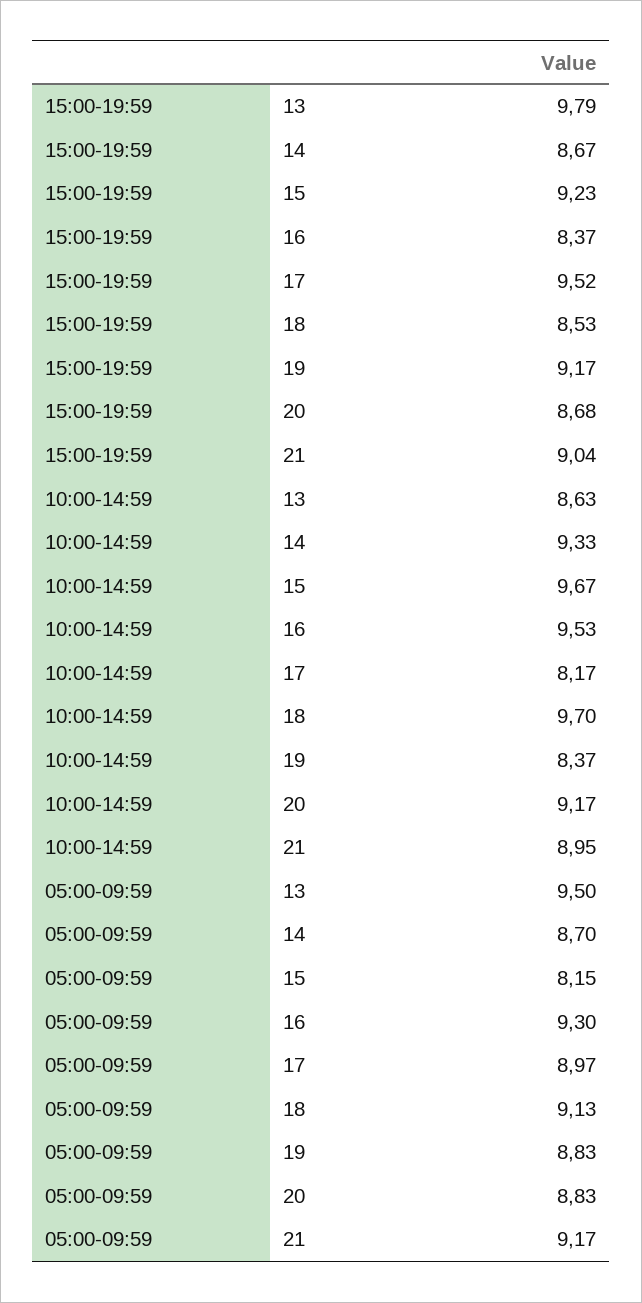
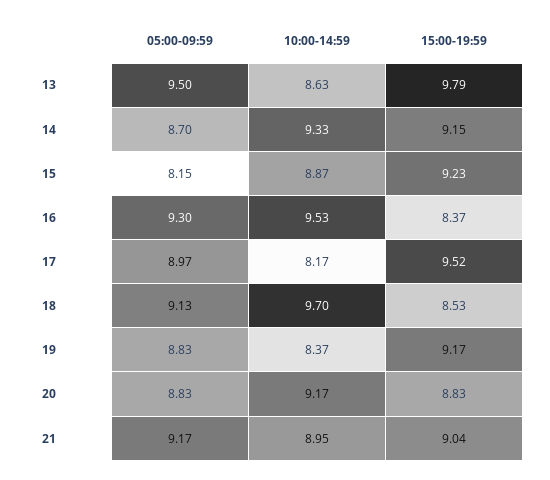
  {
    "15:00-19:59": {
      "13": 9.79,
-     "14": 8.67,
+     "14": 9.15,
      "15": 9.23,
      "16": 8.37,
      "17": 9.52,
      "18": 8.53,
      "19": 9.17,
-     "20": 8.68,
+     "20": 8.83,
      "21": 9.04
    },
    "10:00-14:59": {
      "13": 8.63,
      "14": 9.33,
-     "15": 9.67,
+     "15": 8.87,
      "16": 9.53,
      "17": 8.17,
      "18": 9.7,
      "19": 8.37,
      "20": 9.17,
      "21": 8.95
    },
    "05:00-09:59": {
      "13": 9.5,
      "14": 8.7,
      "15": 8.15,
      "16": 9.3,
      "17": 8.97,
      "18": 9.13,
      "19": 8.83,
      "20": 8.83,
      "21": 9.17
    }
  }

